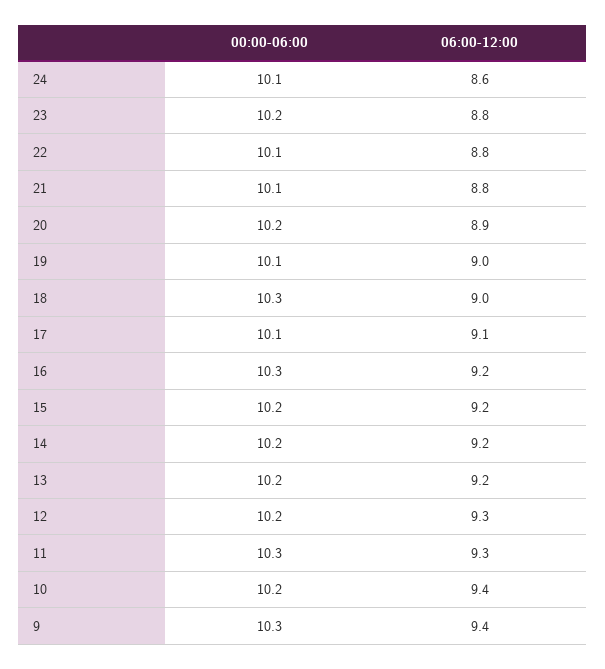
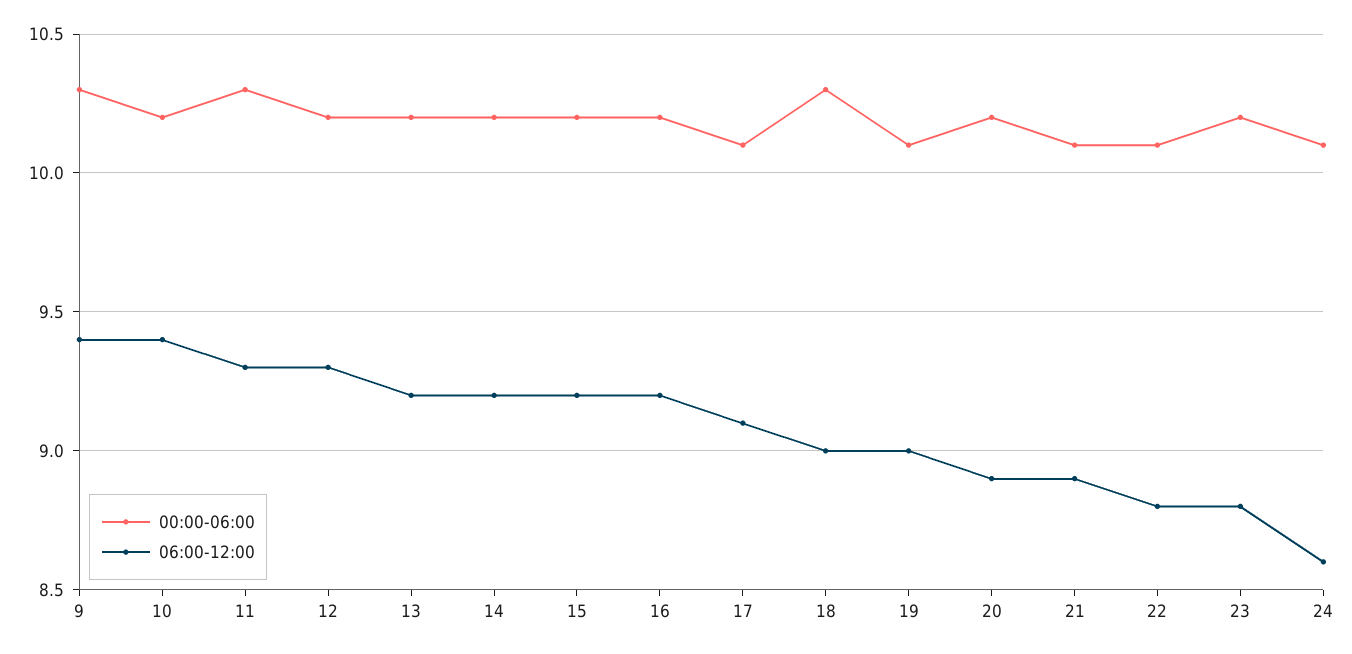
  {
    "00:00-06:00": {
      "24": 10.1,
      "23": 10.2,
      "22": 10.1,
      "21": 10.1,
      "20": 10.2,
      "19": 10.1,
      "18": 10.3,
      "17": 10.1,
-     "16": 10.3,
+     "16": 10.2,
      "15": 10.2,
      "14": 10.2,
      "13": 10.2,
      "12": 10.2,
      "11": 10.3,
      "10": 10.2,
      "9": 10.3
    },
    "06:00-12:00": {
      "24": 8.6,
      "23": 8.8,
      "22": 8.8,
-     "21": 8.8,
+     "21": 8.9,
      "20": 8.9,
      "19": 9,
      "18": 9,
      "17": 9.1,
      "16": 9.2,
      "15": 9.2,
      "14": 9.2,
      "13": 9.2,
      "12": 9.3,
      "11": 9.3,
      "10": 9.4,
      "9": 9.4
    }
  }

